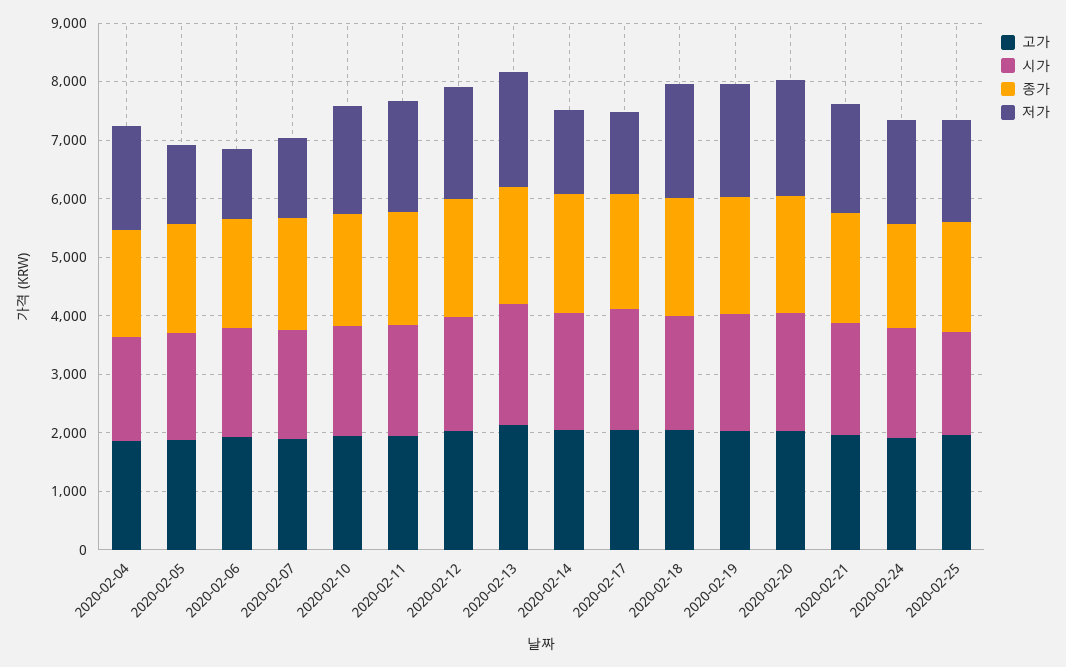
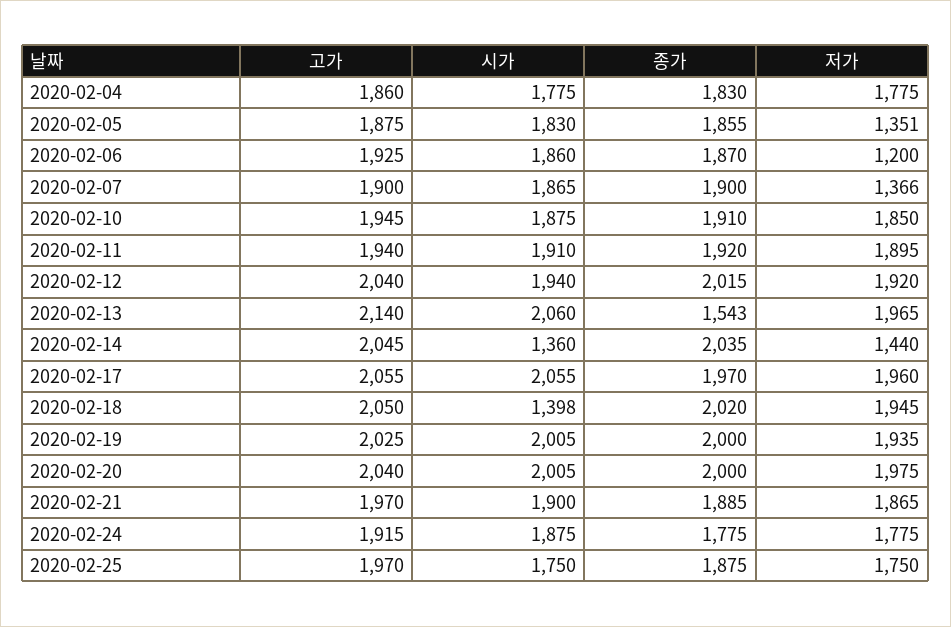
  {
    "고가": {
      "2020-02-04": 1860,
      "2020-02-05": 1875,
      "2020-02-06": 1925,
      "2020-02-07": 1900,
      "2020-02-10": 1945,
      "2020-02-11": 1940,
      "2020-02-12": 2040,
      "2020-02-13": 2140,
      "2020-02-14": 2045,
      "2020-02-17": 2055,
      "2020-02-18": 2050,
      "2020-02-19": 2025,
      "2020-02-20": 2040,
      "2020-02-21": 1970,
      "2020-02-24": 1915,
      "2020-02-25": 1970
    },
    "시가": {
      "2020-02-04": 1775,
      "2020-02-05": 1830,
      "2020-02-06": 1860,
      "2020-02-07": 1865,
      "2020-02-10": 1875,
      "2020-02-11": 1910,
      "2020-02-12": 1940,
      "2020-02-13": 2060,
-     "2020-02-14": 2000,
+     "2020-02-14": 1360,
      "2020-02-17": 2055,
-     "2020-02-18": 2000,
+     "2020-02-18": 1398,
      "2020-02-19": 2005,
      "2020-02-20": 2005,
      "2020-02-21": 1900,
      "2020-02-24": 1875,
      "2020-02-25": 1750
    },
    "종가": {
      "2020-02-04": 1830,
      "2020-02-05": 1855,
      "2020-02-06": 1870,
      "2020-02-07": 1900,
      "2020-02-10": 1910,
      "2020-02-11": 1920,
      "2020-02-12": 2015,
-     "2020-02-13": 2000,
+     "2020-02-13": 1543,
      "2020-02-14": 2035,
      "2020-02-17": 1970,
      "2020-02-18": 2020,
      "2020-02-19": 2000,
      "2020-02-20": 2000,
      "2020-02-21": 1885,
      "2020-02-24": 1775,
      "2020-02-25": 1875
    },
    "저가": {
      "2020-02-04": 1775,
      "2020-02-05": 1351,
      "2020-02-06": 1200,
      "2020-02-07": 1366,
      "2020-02-10": 1850,
      "2020-02-11": 1895,
      "2020-02-12": 1920,
      "2020-02-13": 1965,
      "2020-02-14": 1440,
-     "2020-02-17": 1400,
+     "2020-02-17": 1960,
      "2020-02-18": 1945,
      "2020-02-19": 1935,
      "2020-02-20": 1975,
      "2020-02-21": 1865,
      "2020-02-24": 1775,
      "2020-02-25": 1750
    }
  }

